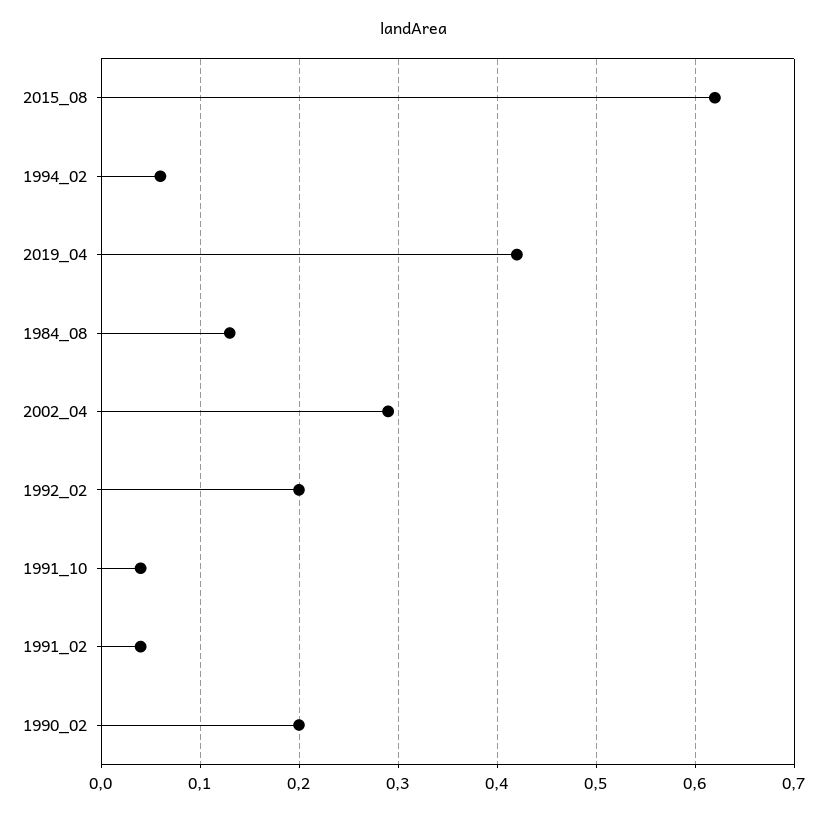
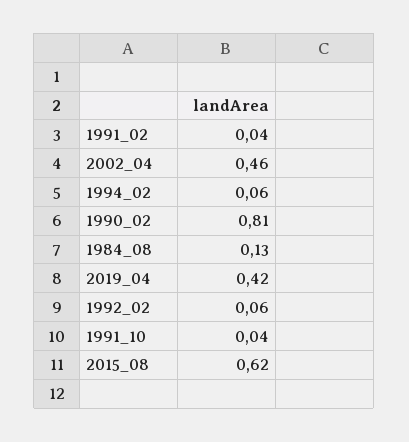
  {
    "2015_08": 0.62,
    "1994_02": 0.06,
    "2019_04": 0.42,
    "1984_08": 0.13,
-   "2002_04": 0.29,
+   "2002_04": 0.46,
-   "1992_02": 0.2,
+   "1992_02": 0.06,
    "1991_10": 0.04,
    "1991_02": 0.04,
-   "1990_02": 0.2
+   "1990_02": 0.81
  }

